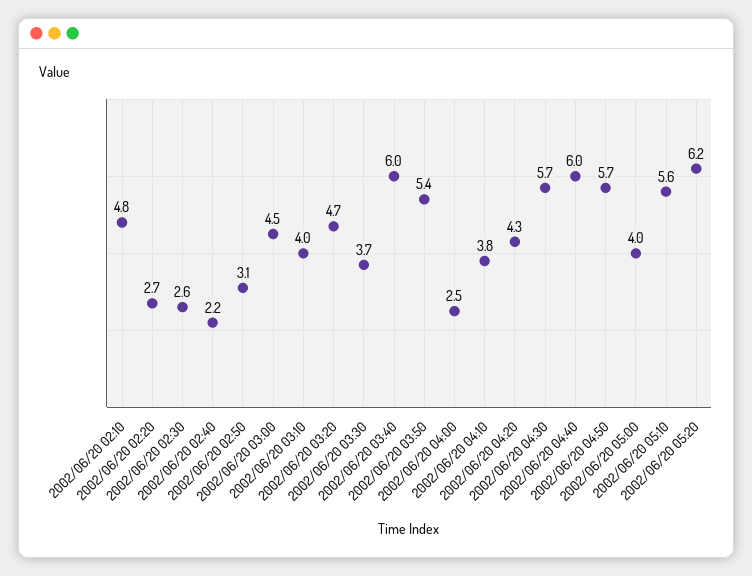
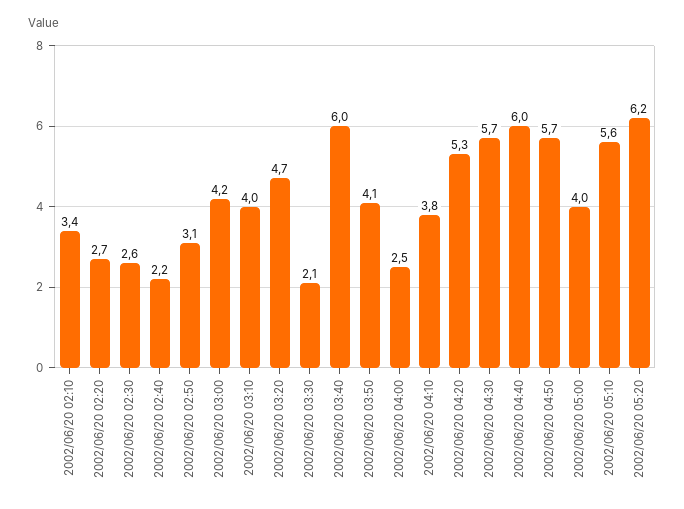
  {
-   "2002/06/20 02:10": 4.8,
+   "2002/06/20 02:10": 3.4,
    "2002/06/20 02:20": 2.7,
    "2002/06/20 02:30": 2.6,
    "2002/06/20 02:40": 2.2,
    "2002/06/20 02:50": 3.1,
-   "2002/06/20 03:00": 4.5,
+   "2002/06/20 03:00": 4.2,
    "2002/06/20 03:10": 4,
    "2002/06/20 03:20": 4.7,
-   "2002/06/20 03:30": 3.7,
+   "2002/06/20 03:30": 2.1,
    "2002/06/20 03:40": 6,
-   "2002/06/20 03:50": 5.4,
+   "2002/06/20 03:50": 4.1,
    "2002/06/20 04:00": 2.5,
    "2002/06/20 04:10": 3.8,
-   "2002/06/20 04:20": 4.3,
+   "2002/06/20 04:20": 5.3,
    "2002/06/20 04:30": 5.7,
    "2002/06/20 04:40": 6,
    "2002/06/20 04:50": 5.7,
    "2002/06/20 05:00": 4,
    "2002/06/20 05:10": 5.6,
    "2002/06/20 05:20": 6.2
  }

